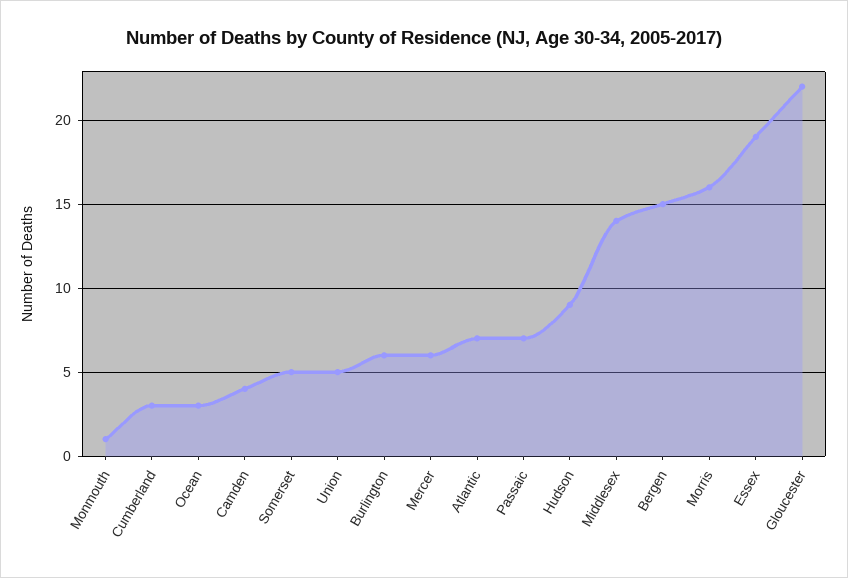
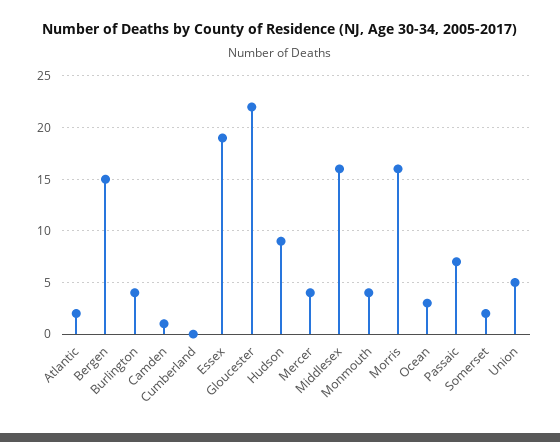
  {
-   "Monmouth": 1,
+   "Monmouth": 4,
-   "Cumberland": 3,
+   "Cumberland": 0,
    "Ocean": 3,
-   "Camden": 4,
+   "Camden": 1,
-   "Somerset": 5,
+   "Somerset": 2,
    "Union": 5,
-   "Burlington": 6,
+   "Burlington": 4,
-   "Mercer": 6,
+   "Mercer": 4,
-   "Atlantic": 7,
+   "Atlantic": 2,
    "Passaic": 7,
    "Hudson": 9,
-   "Middlesex": 14,
+   "Middlesex": 16,
    "Bergen": 15,
    "Morris": 16,
    "Essex": 19,
    "Gloucester": 22
  }

